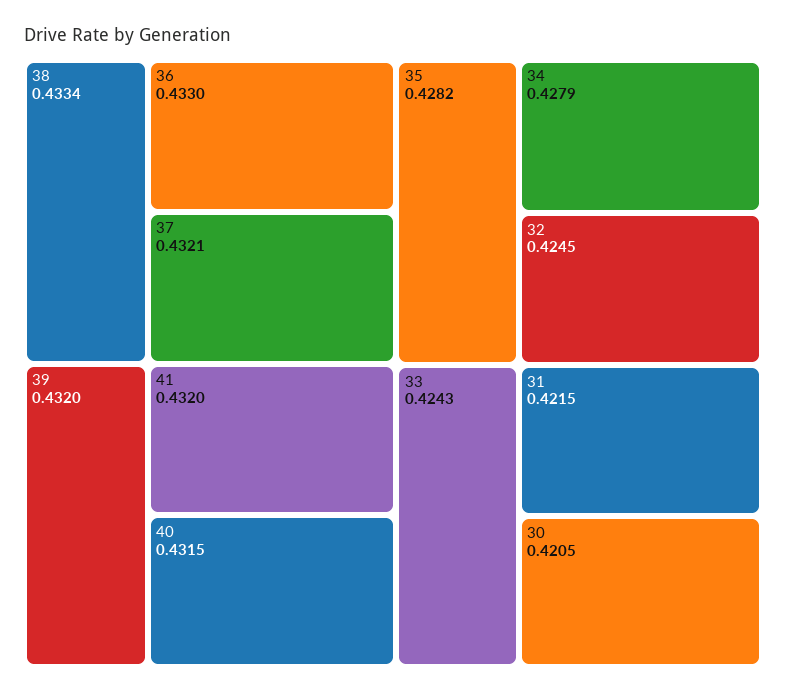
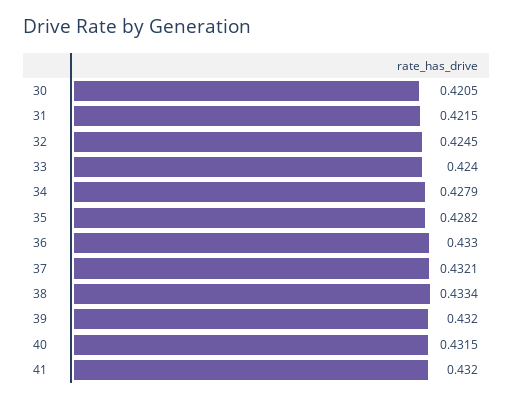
  {
    "38": 0.4334,
    "36": 0.433,
    "37": 0.4321,
    "39": 0.432,
    "41": 0.432,
    "40": 0.4315,
    "35": 0.4282,
    "34": 0.4279,
    "32": 0.4245,
-   "33": 0.4243,
+   "33": 0.424,
    "31": 0.4215,
    "30": 0.4205
  }

